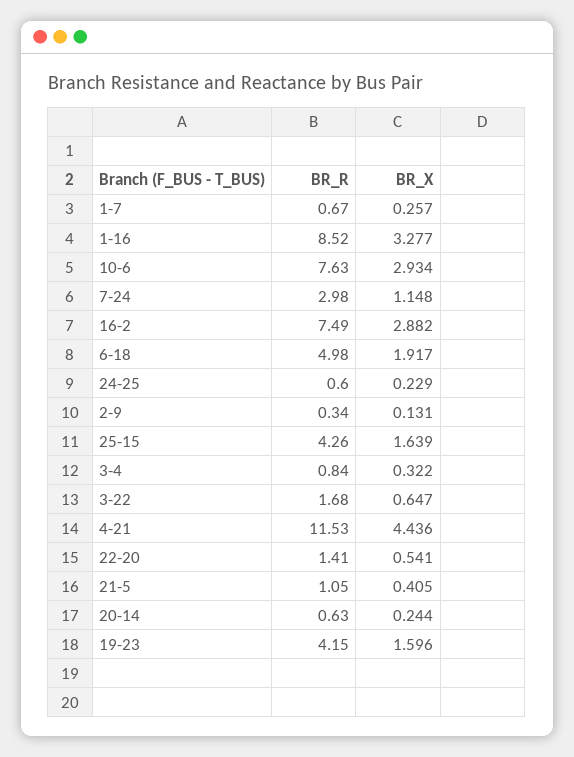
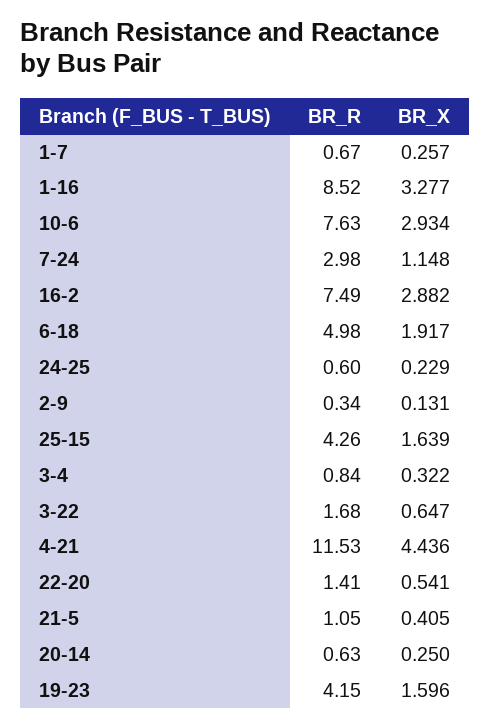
  {
    "BR_R": {
      "1-7": 0.67,
      "1-16": 8.52,
      "10-6": 7.63,
      "7-24": 2.98,
      "16-2": 7.49,
      "6-18": 4.98,
      "24-25": 0.6,
      "2-9": 0.34,
      "25-15": 4.26,
      "3-4": 0.84,
      "3-22": 1.68,
      "4-21": 11.53,
      "22-20": 1.41,
      "21-5": 1.05,
      "20-14": 0.63,
      "19-23": 4.15
    },
    "BR_X": {
      "1-7": 0.257,
      "1-16": 3.277,
      "10-6": 2.934,
      "7-24": 1.148,
      "16-2": 2.882,
      "6-18": 1.917,
      "24-25": 0.229,
      "2-9": 0.131,
      "25-15": 1.639,
      "3-4": 0.322,
      "3-22": 0.647,
      "4-21": 4.436,
      "22-20": 0.541,
      "21-5": 0.405,
-     "20-14": 0.244,
+     "20-14": 0.25,
      "19-23": 1.596
    }
  }

